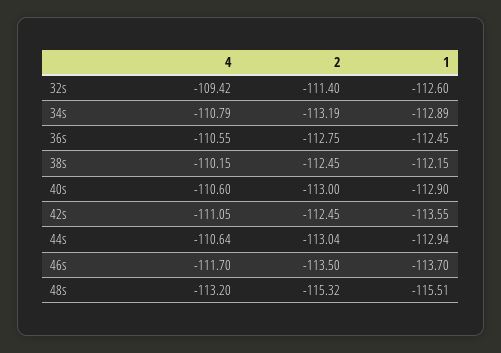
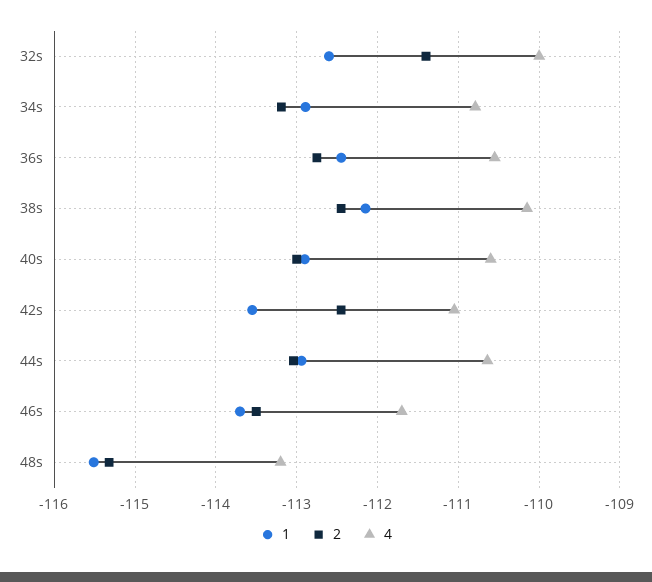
  {
    "4": {
-     "32s": -109.42,
+     "32s": -110,
      "34s": -110.79,
      "36s": -110.55,
      "38s": -110.15,
      "40s": -110.6,
      "42s": -111.05,
      "44s": -110.64,
      "46s": -111.7,
      "48s": -113.2
    },
    "2": {
      "32s": -111.4,
      "34s": -113.19,
      "36s": -112.75,
      "38s": -112.45,
      "40s": -113,
      "42s": -112.45,
      "44s": -113.04,
      "46s": -113.5,
      "48s": -115.32
    },
    "1": {
      "32s": -112.6,
      "34s": -112.89,
      "36s": -112.45,
      "38s": -112.15,
      "40s": -112.9,
      "42s": -113.55,
      "44s": -112.94,
      "46s": -113.7,
      "48s": -115.51
    }
  }

